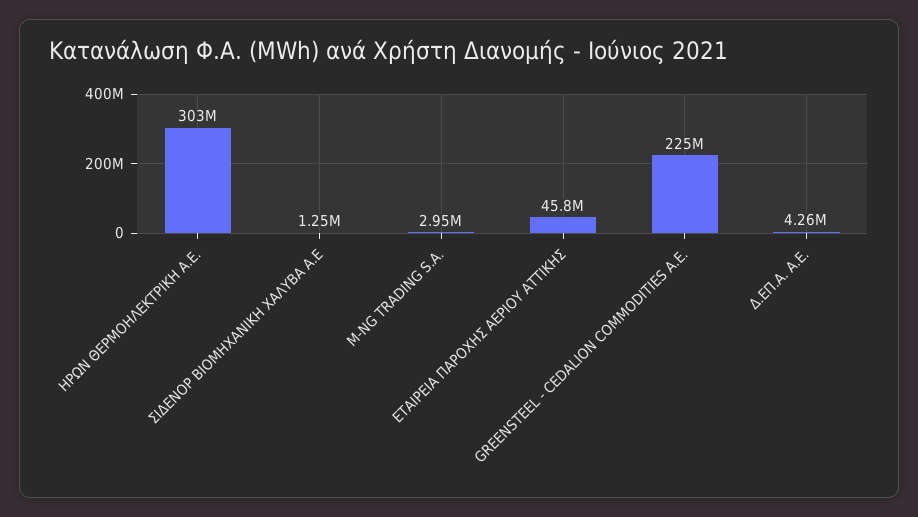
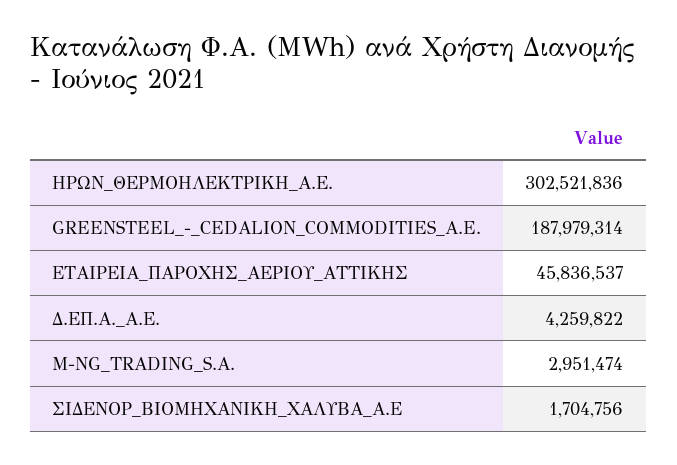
  {
    "ΗΡΩΝ ΘΕΡΜΟΗΛΕΚΤΡΙΚΗ Α.Ε.": 302521836,
-   "ΣΙΔΕΝΟΡ ΒΙΟΜΗΧΑΝΙΚΗ ΧΑΛΥΒΑ Α.Ε": 1250000,
+   "ΣΙΔΕΝΟΡ ΒΙΟΜΗΧΑΝΙΚΗ ΧΑΛΥΒΑ Α.Ε": 1704756,
    "M-NG TRADING S.A.": 2951474,
    "ΕΤΑΙΡΕΙΑ ΠΑΡΟΧΗΣ ΑΕΡΙΟΥ ΑΤΤΙΚΗΣ": 45836537,
-   "GREENSTEEL - CEDALION COMMODITIES A.E.": 225000000,
+   "GREENSTEEL - CEDALION COMMODITIES A.E.": 187979314,
    "Δ.ΕΠ.Α. Α.Ε.": 4259822
  }

